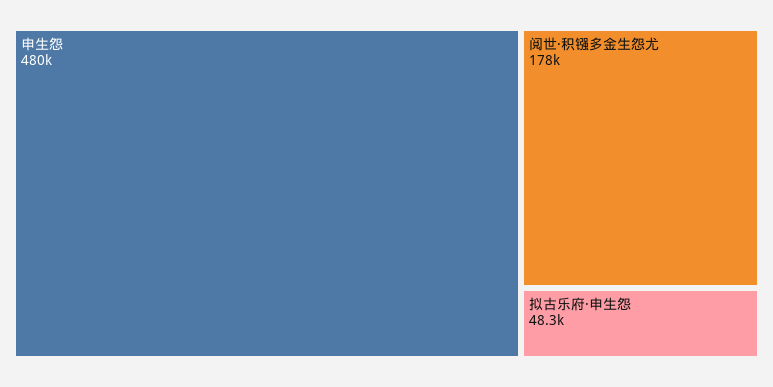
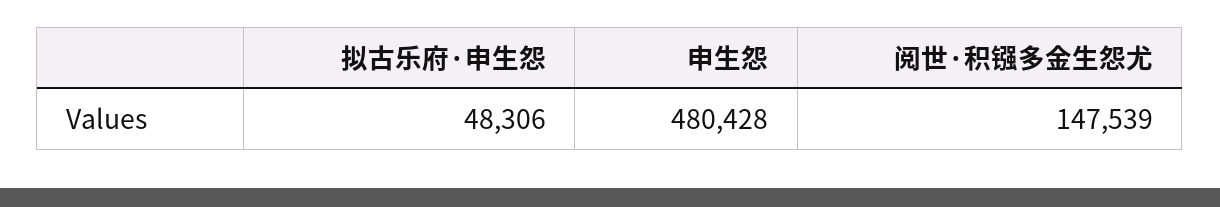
  {
    "申生怨": 480428,
-   "阅世·积镪多金生怨尤": 178000,
+   "阅世·积镪多金生怨尤": 147539,
    "拟古乐府·申生怨": 48306
  }

